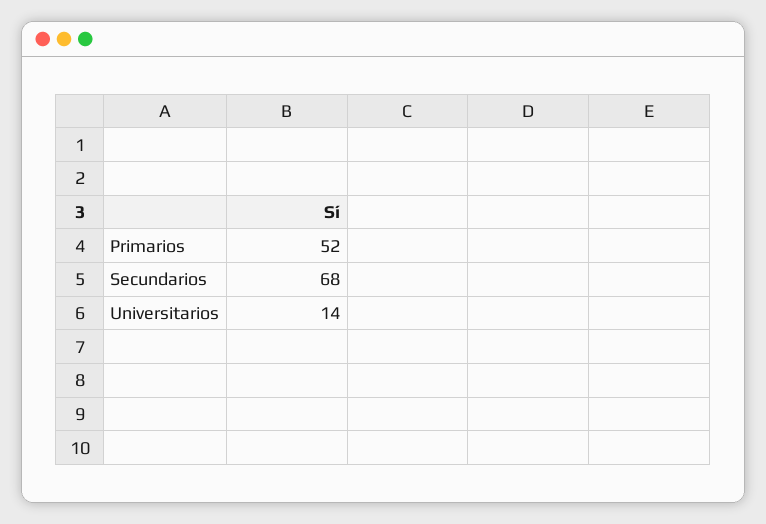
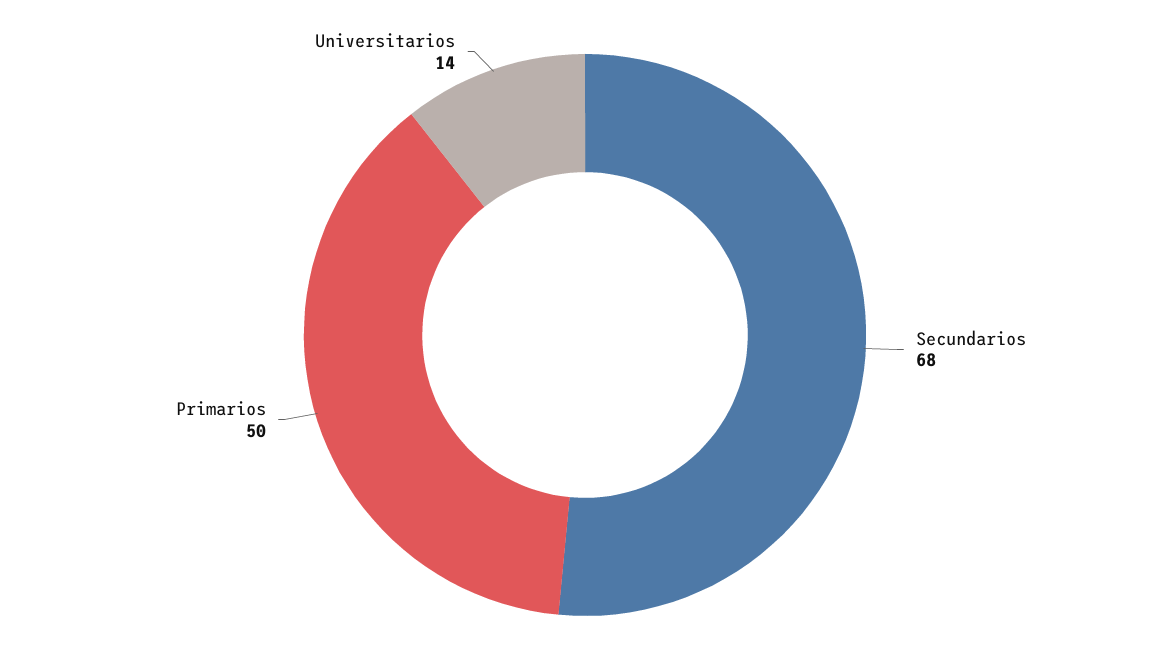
  {
-   "Primarios": 52,
+   "Primarios": 50,
    "Secundarios": 68,
    "Universitarios": 14
  }

